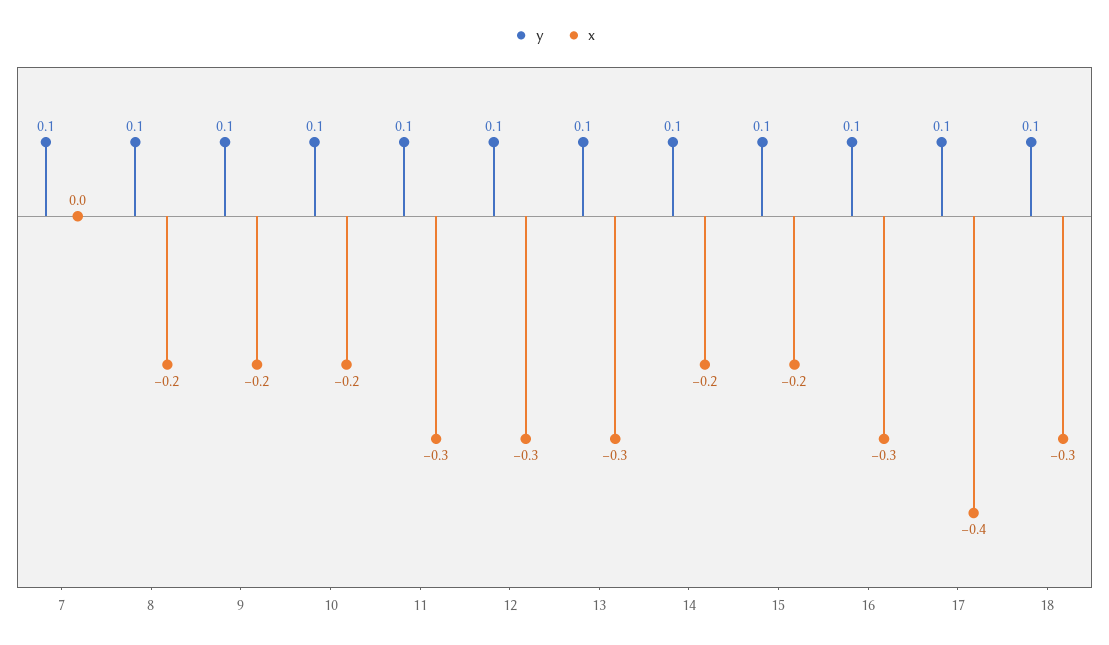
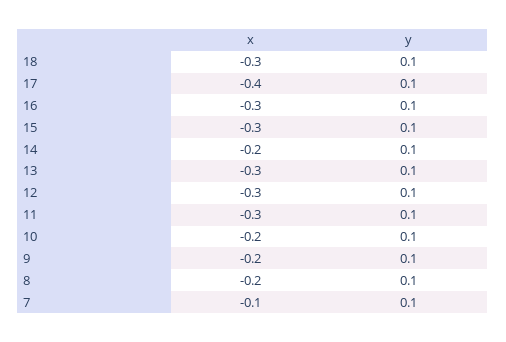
  {
    "y": {
      "7": 0.1,
      "8": 0.1,
      "9": 0.1,
      "10": 0.1,
      "11": 0.1,
      "12": 0.1,
      "13": 0.1,
      "14": 0.1,
      "15": 0.1,
      "16": 0.1,
      "17": 0.1,
      "18": 0.1
    },
    "x": {
-     "7": 0,
+     "7": -0.1,
      "8": -0.2,
      "9": -0.2,
      "10": -0.2,
      "11": -0.3,
      "12": -0.3,
      "13": -0.3,
      "14": -0.2,
-     "15": -0.2,
+     "15": -0.3,
      "16": -0.3,
      "17": -0.4,
      "18": -0.3
    }
  }

